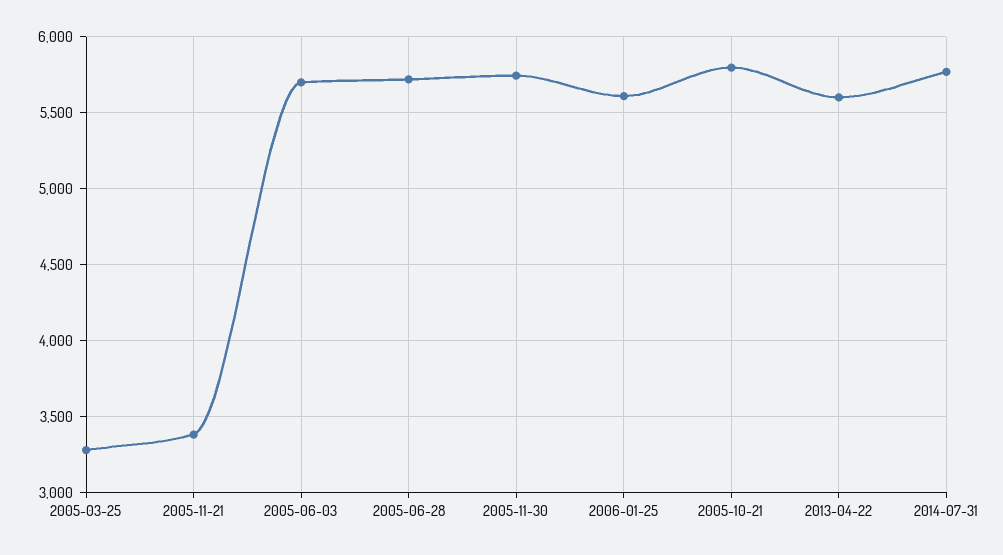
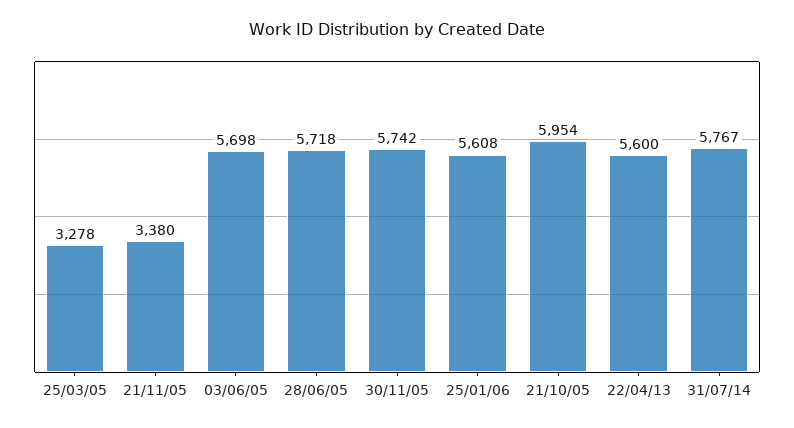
  {
    "2005-03-25": 3278,
    "2005-11-21": 3380,
    "2005-06-03": 5698,
    "2005-06-28": 5718,
    "2005-11-30": 5742,
    "2006-01-25": 5608,
-   "2005-10-21": 5800,
+   "2005-10-21": 5954,
    "2013-04-22": 5600,
    "2014-07-31": 5767
  }

